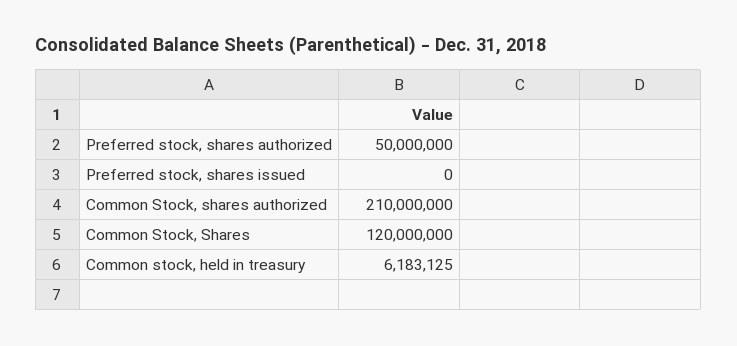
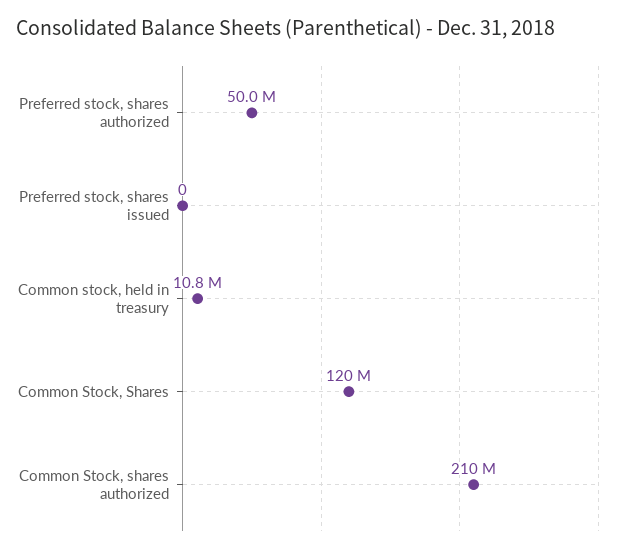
  {
    "Preferred stock, shares authorized": 50000000,
    "Preferred stock, shares issued": 0,
    "Common Stock, shares authorized": 210000000,
    "Common Stock, Shares": 120000000,
-   "Common stock, held in treasury": 6183125
+   "Common stock, held in treasury": 10800000
  }

